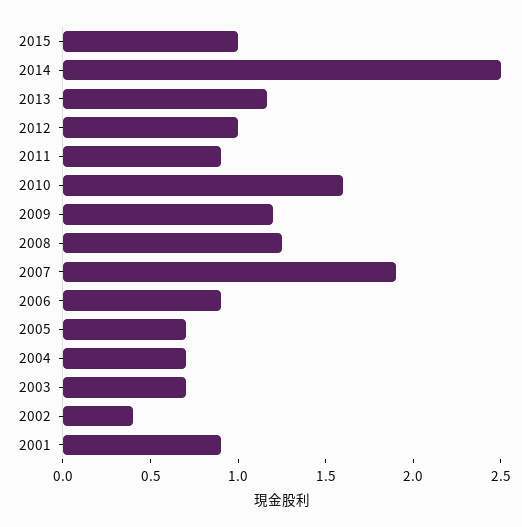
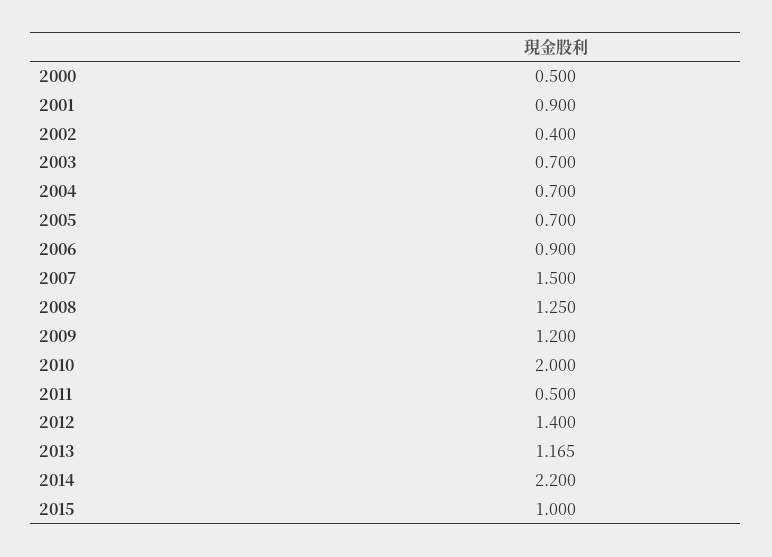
  {
    "2015": 1,
-   "2014": 2.5,
+   "2014": 2.2,
    "2013": 1.165,
-   "2012": 1,
+   "2012": 1.4,
-   "2011": 0.9,
+   "2011": 0.5,
-   "2010": 1.6,
+   "2010": 2,
    "2009": 1.2,
    "2008": 1.25,
-   "2007": 1.9,
+   "2007": 1.5,
    "2006": 0.9,
    "2005": 0.7,
    "2004": 0.7,
    "2003": 0.7,
    "2002": 0.4,
-   "2001": 0.9
+   "2001": 0.9,
+   "2000": 0.5
  }

